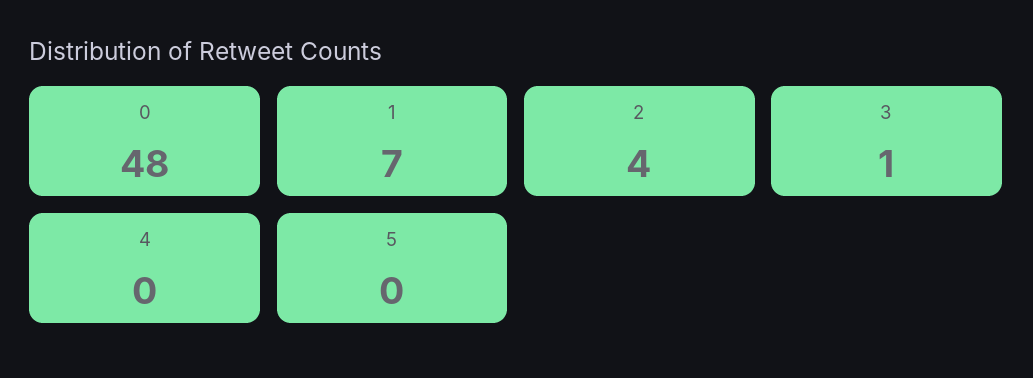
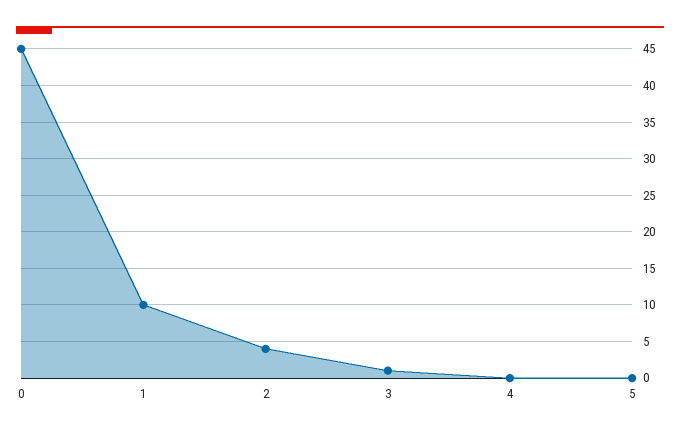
  {
-   "0": 48,
+   "0": 45,
-   "1": 7,
+   "1": 10,
    "2": 4,
    "3": 1,
    "4": 0,
    "5": 0
  }

